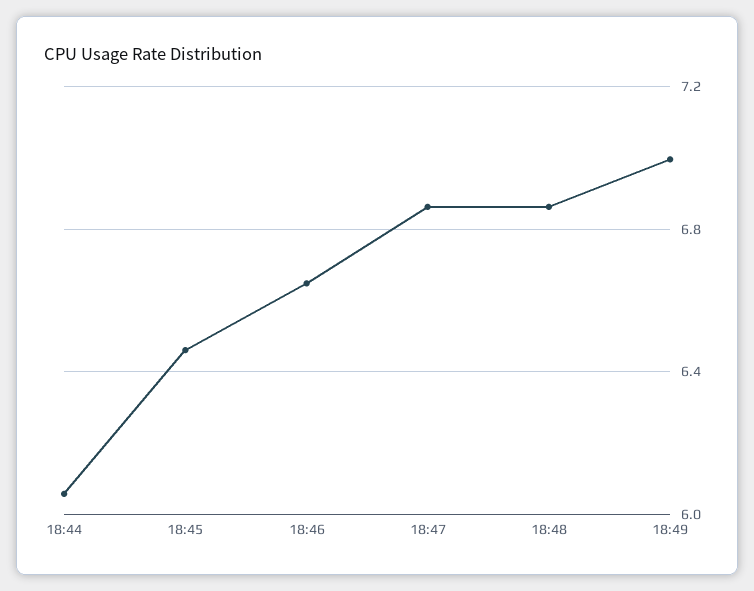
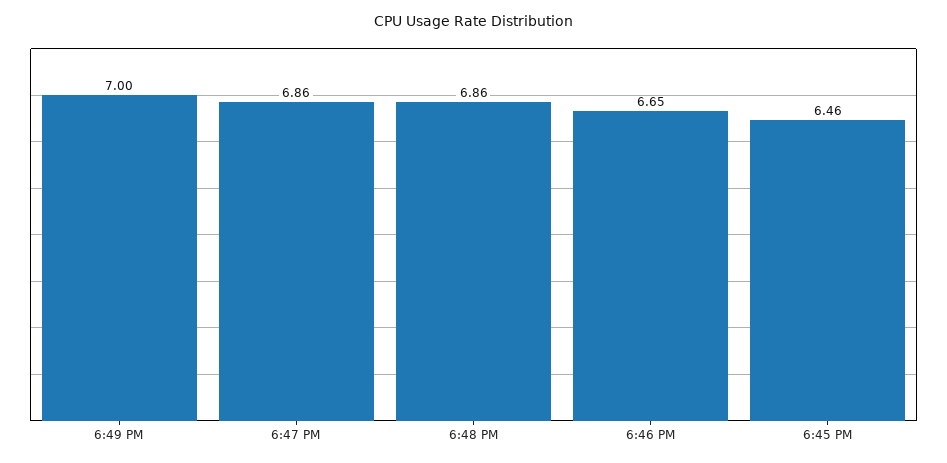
  {
-   "18:44": 6.05,
    "18:45": 6.46,
    "18:46": 6.65,
    "18:47": 6.86,
    "18:48": 6.86,
    "18:49": 7
  }

